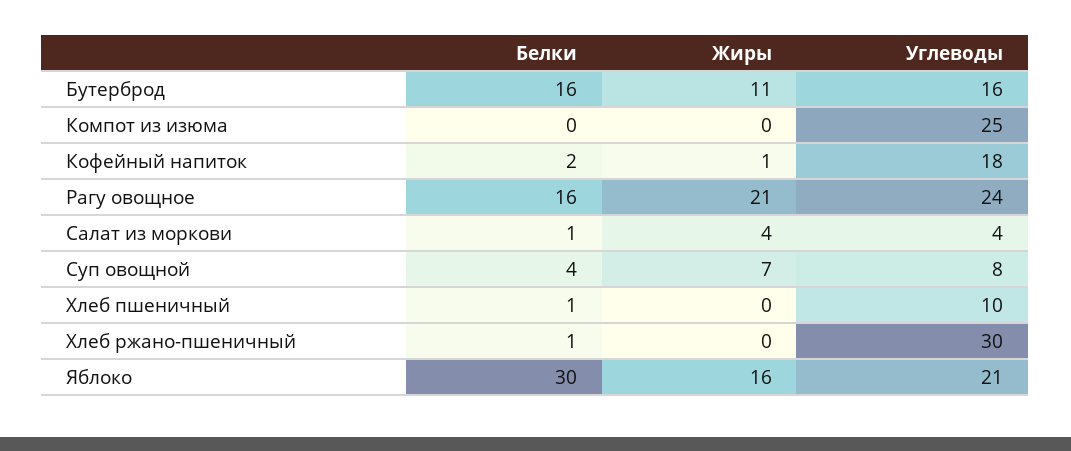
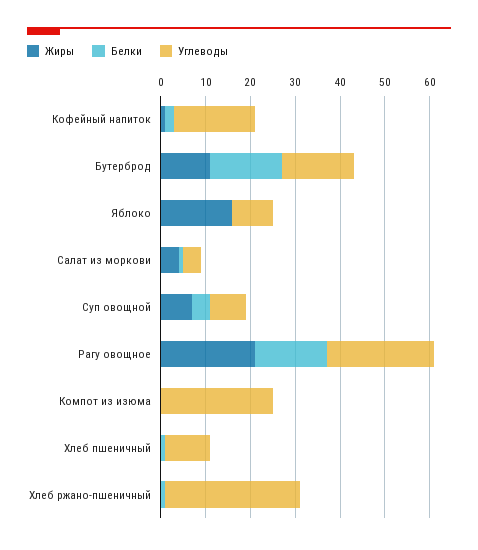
  {
    "Белки": {
      "Бутерброд": 16,
      "Компот из изюма": 0,
      "Кофейный напиток": 2,
      "Рагу овощное": 16,
      "Салат из моркови": 1,
      "Суп овощной": 4,
      "Хлеб пшеничный": 1,
      "Хлеб ржано-пшеничный": 1,
-     "Яблоко": 30
+     "Яблоко": 0
    },
    "Жиры": {
      "Бутерброд": 11,
      "Компот из изюма": 0,
      "Кофейный напиток": 1,
      "Рагу овощное": 21,
      "Салат из моркови": 4,
      "Суп овощной": 7,
      "Хлеб пшеничный": 0,
      "Хлеб ржано-пшеничный": 0,
      "Яблоко": 16
    },
    "Углеводы": {
      "Бутерброд": 16,
      "Компот из изюма": 25,
      "Кофейный напиток": 18,
      "Рагу овощное": 24,
      "Салат из моркови": 4,
      "Суп овощной": 8,
      "Хлеб пшеничный": 10,
      "Хлеб ржано-пшеничный": 30,
-     "Яблоко": 21
+     "Яблоко": 10
    }
  }

